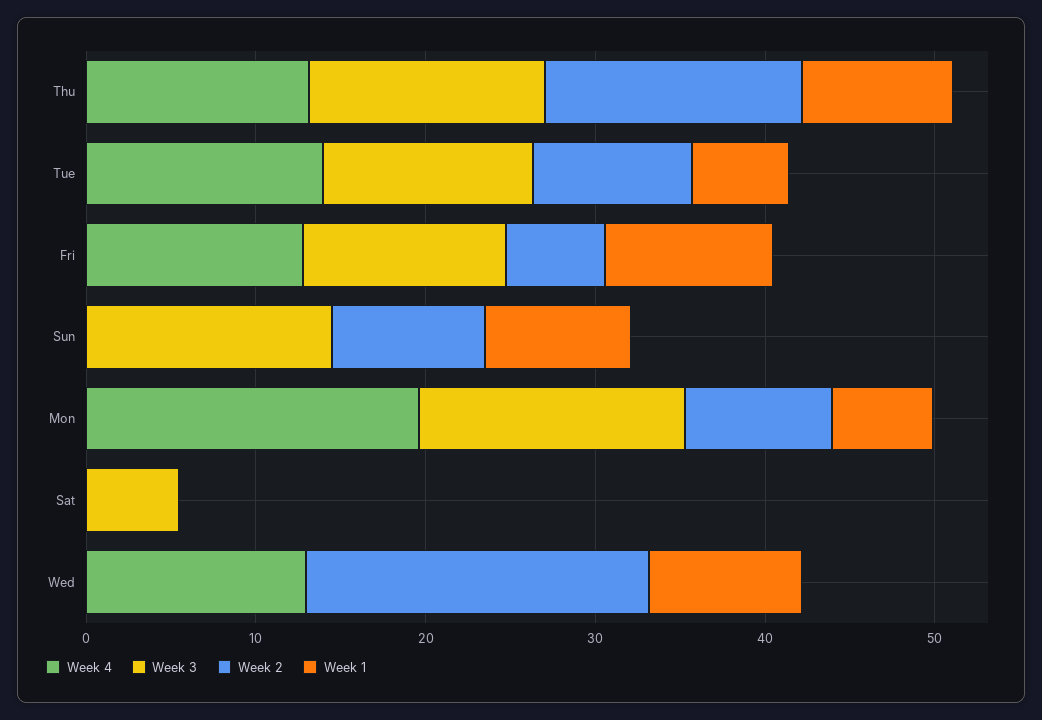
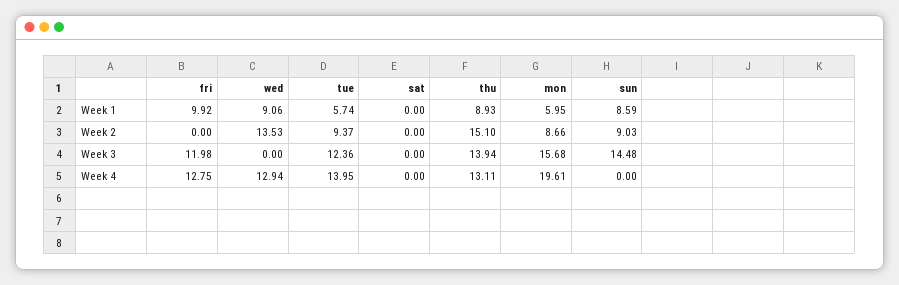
  {
    "Week 4": {
      "Thu": 13.11,
      "Tue": 13.95,
      "Fri": 12.75,
      "Sun": 0,
      "Mon": 19.61,
      "Sat": 0,
      "Wed": 12.94
    },
    "Week 3": {
      "Thu": 13.94,
      "Tue": 12.36,
      "Fri": 11.98,
      "Sun": 14.48,
      "Mon": 15.68,
-     "Sat": 6,
+     "Sat": 0,
      "Wed": 0
    },
    "Week 2": {
      "Thu": 15.1,
      "Tue": 9.37,
-     "Fri": 6,
+     "Fri": 0,
      "Sun": 9.03,
      "Mon": 8.66,
      "Sat": 0,
-     "Wed": 20
+     "Wed": 13.53
    },
    "Week 1": {
      "Thu": 8.93,
      "Tue": 5.74,
      "Fri": 9.92,
      "Sun": 8.59,
      "Mon": 5.95,
      "Sat": 0,
      "Wed": 9.06
    }
  }

